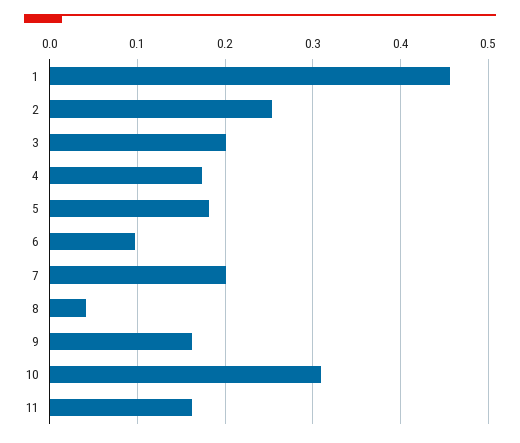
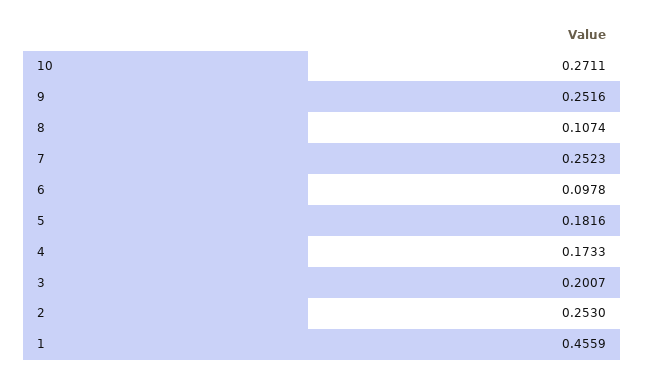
  {
    "1": 0.4559,
    "2": 0.253,
    "3": 0.2007,
    "4": 0.1733,
    "5": 0.1816,
    "6": 0.0978,
-   "7": 0.2,
+   "7": 0.2523,
-   "8": 0.04,
+   "8": 0.1074,
-   "9": 0.16,
+   "9": 0.2516,
-   "10": 0.31,
+   "10": 0.2711
-   "11": 0.16
  }

